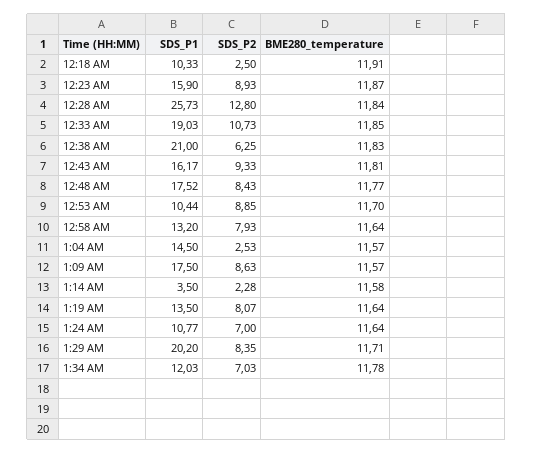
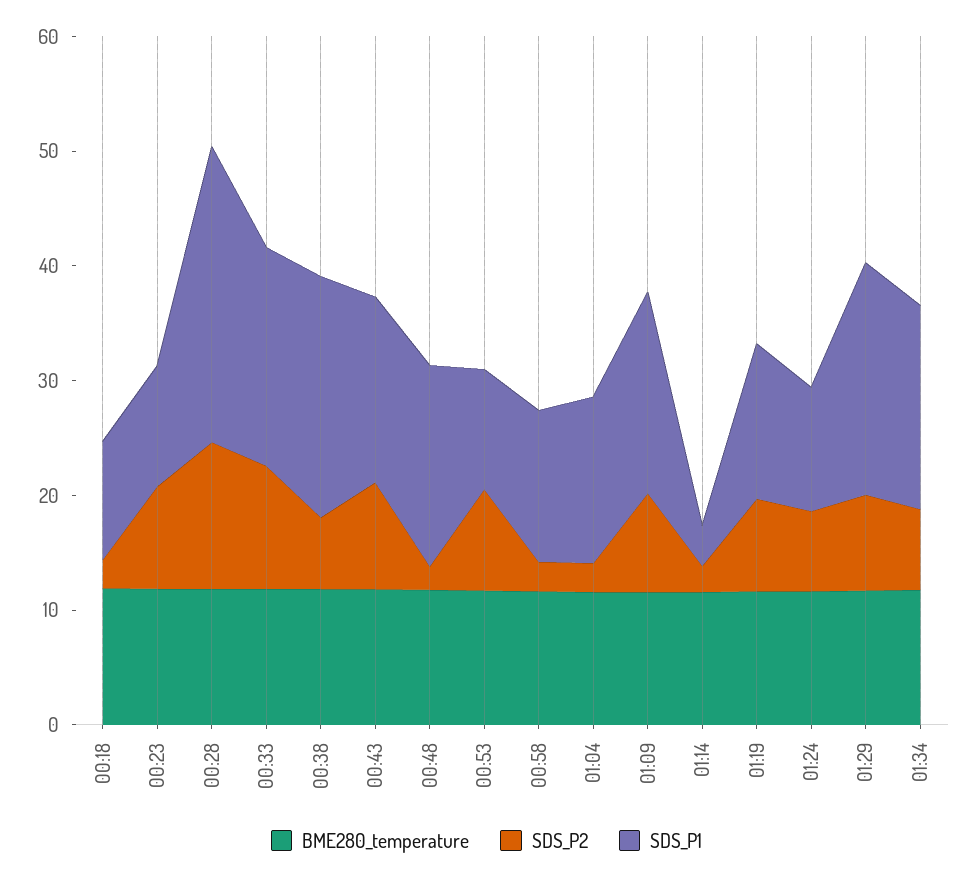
  {
    "SDS_P1": {
      "12:18 AM": 10.33,
-     "12:23 AM": 15.9,
+     "12:23 AM": 10,
      "12:28 AM": 25.73,
      "12:33 AM": 19.03,
      "12:38 AM": 21,
      "12:43 AM": 16.17,
      "12:48 AM": 17.52,
      "12:53 AM": 10.44,
      "12:58 AM": 13.2,
      "1:04 AM": 14.5,
      "1:09 AM": 17.5,
      "1:14 AM": 3.5,
      "1:19 AM": 13.5,
      "1:24 AM": 10.77,
      "1:29 AM": 20.2,
-     "1:34 AM": 12.03
+     "1:34 AM": 18
    },
    "SDS_P2": {
      "12:18 AM": 2.5,
      "12:23 AM": 8.93,
      "12:28 AM": 12.8,
      "12:33 AM": 10.73,
      "12:38 AM": 6.25,
      "12:43 AM": 9.33,
-     "12:48 AM": 8.43,
+     "12:48 AM": 2,
      "12:53 AM": 8.85,
-     "12:58 AM": 7.93,
+     "12:58 AM": 2,
      "1:04 AM": 2.53,
      "1:09 AM": 8.63,
      "1:14 AM": 2.28,
      "1:19 AM": 8.07,
      "1:24 AM": 7,
      "1:29 AM": 8.35,
      "1:34 AM": 7.03
    },
    "BME280_temperature": {
      "12:18 AM": 11.91,
      "12:23 AM": 11.87,
      "12:28 AM": 11.84,
      "12:33 AM": 11.85,
      "12:38 AM": 11.83,
      "12:43 AM": 11.81,
      "12:48 AM": 11.77,
      "12:53 AM": 11.7,
      "12:58 AM": 11.64,
      "1:04 AM": 11.57,
      "1:09 AM": 11.57,
      "1:14 AM": 11.58,
      "1:19 AM": 11.64,
      "1:24 AM": 11.64,
      "1:29 AM": 11.71,
      "1:34 AM": 11.78
    }
  }

